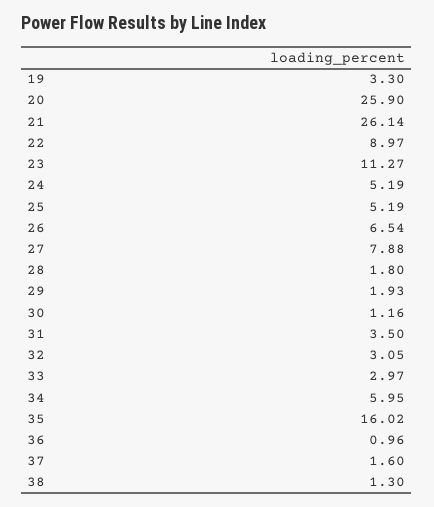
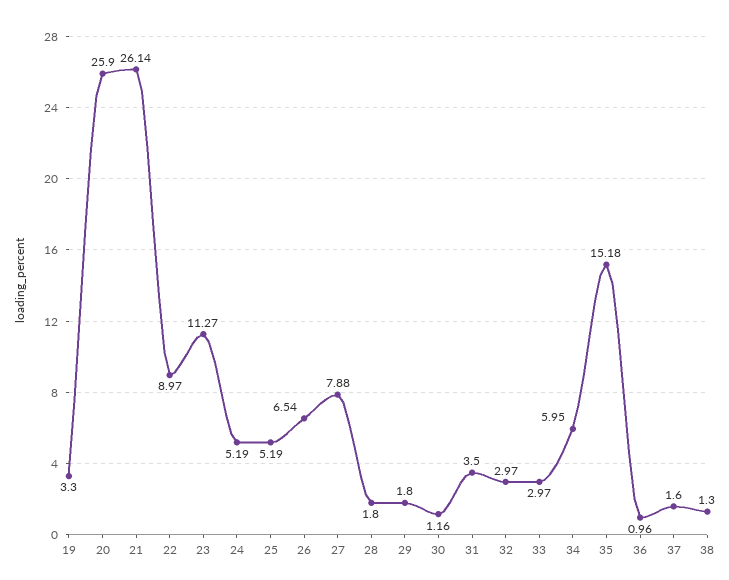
  {
    "19": 3.3,
    "20": 25.9,
    "21": 26.14,
    "22": 8.97,
    "23": 11.27,
    "24": 5.19,
    "25": 5.19,
    "26": 6.54,
    "27": 7.88,
    "28": 1.8,
-   "29": 1.93,
+   "29": 1.8,
    "30": 1.16,
    "31": 3.5,
-   "32": 3.05,
+   "32": 2.97,
    "33": 2.97,
    "34": 5.95,
-   "35": 16.02,
+   "35": 15.18,
    "36": 0.96,
    "37": 1.6,
    "38": 1.3
  }

